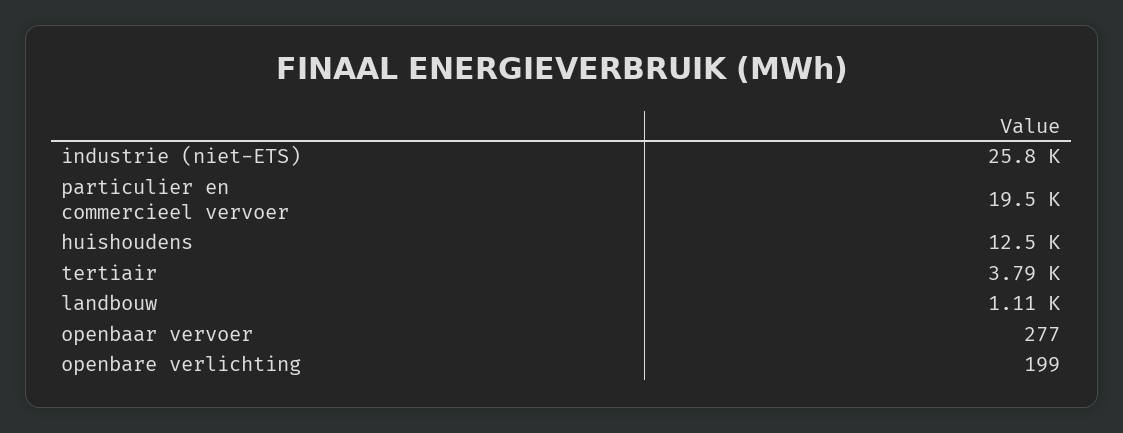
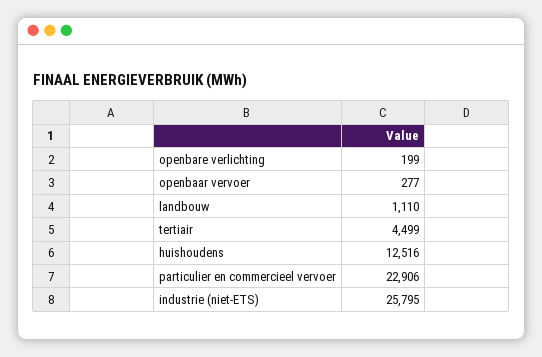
  {
    "industrie (niet-ETS)": 25795,
-   "particulier en commercieel vervoer": 19500,
+   "particulier en commercieel vervoer": 22906,
    "huishoudens": 12516,
-   "tertiair": 3790,
+   "tertiair": 4499,
    "landbouw": 1110,
    "openbaar vervoer": 277,
    "openbare verlichting": 199
  }

